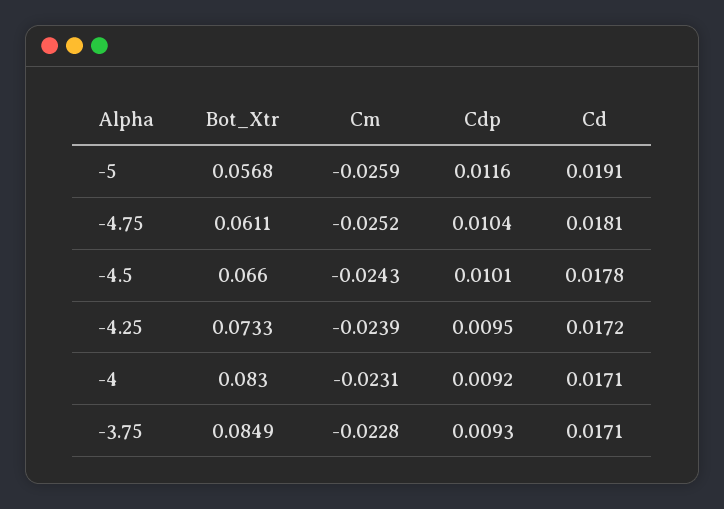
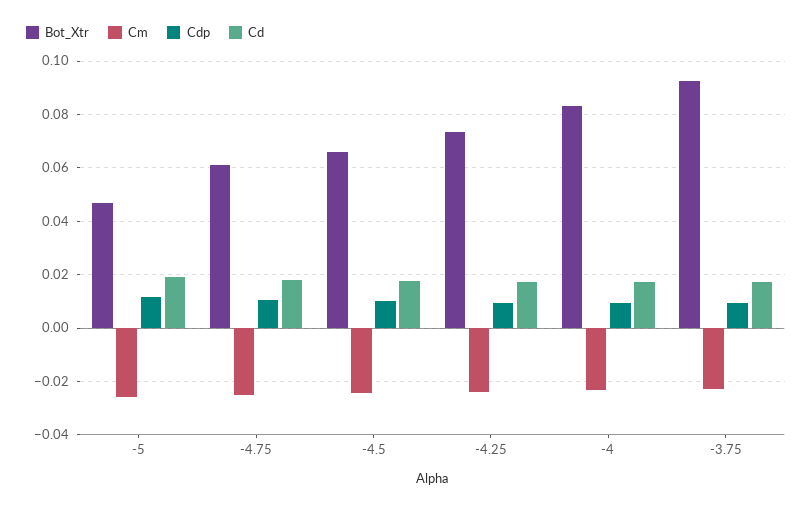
  {
    "Bot_Xtr": {
-     "-5": 0.0568,
+     "-5": 0.0475,
      "-4.75": 0.0611,
      "-4.5": 0.066,
      "-4.25": 0.0733,
      "-4": 0.083,
-     "-3.75": 0.0849
+     "-3.75": 0.0925
    },
    "Cm": {
      "-5": -0.0259,
      "-4.75": -0.0252,
      "-4.5": -0.0243,
      "-4.25": -0.0239,
      "-4": -0.0231,
      "-3.75": -0.0228
    },
    "Cdp": {
      "-5": 0.0116,
      "-4.75": 0.0104,
      "-4.5": 0.0101,
      "-4.25": 0.0095,
      "-4": 0.0092,
      "-3.75": 0.0093
    },
    "Cd": {
      "-5": 0.0191,
      "-4.75": 0.0181,
      "-4.5": 0.0178,
      "-4.25": 0.0172,
      "-4": 0.0171,
      "-3.75": 0.0171
    }
  }

